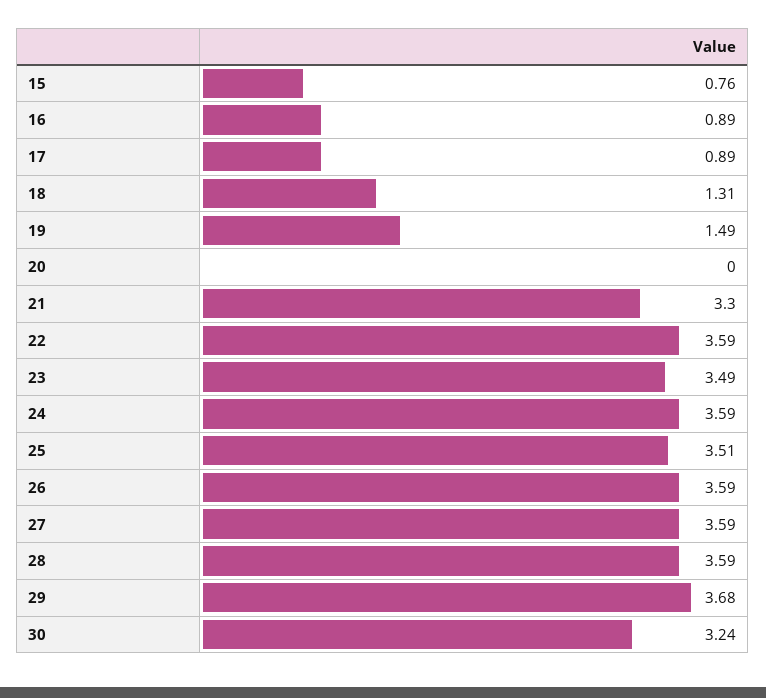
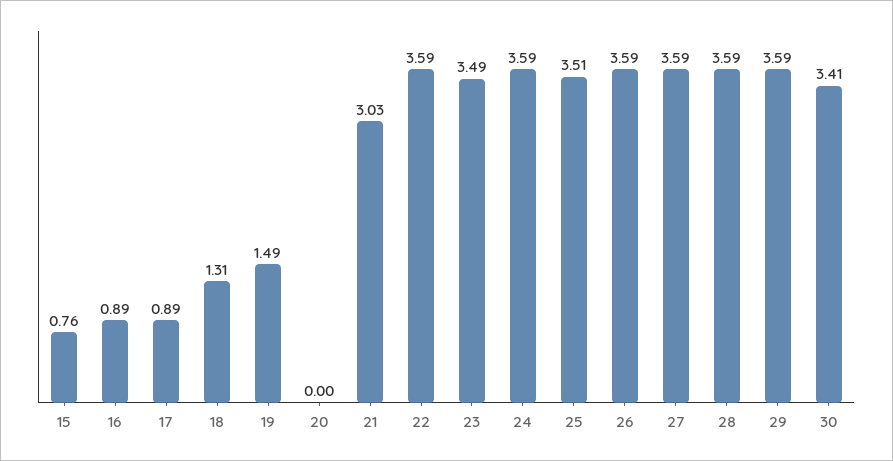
  {
    "15": 0.76,
    "16": 0.89,
    "17": 0.89,
    "18": 1.31,
    "19": 1.49,
    "20": 0,
-   "21": 3.3,
+   "21": 3.03,
    "22": 3.59,
    "23": 3.49,
    "24": 3.59,
    "25": 3.51,
    "26": 3.59,
    "27": 3.59,
    "28": 3.59,
-   "29": 3.68,
+   "29": 3.59,
-   "30": 3.24
+   "30": 3.41
  }

